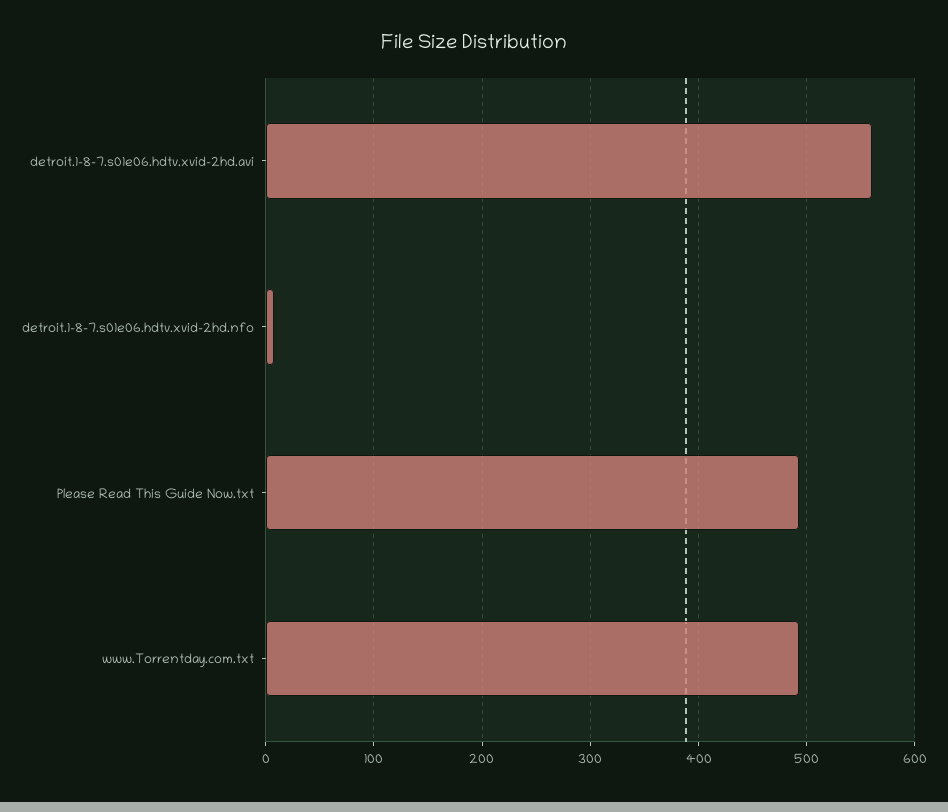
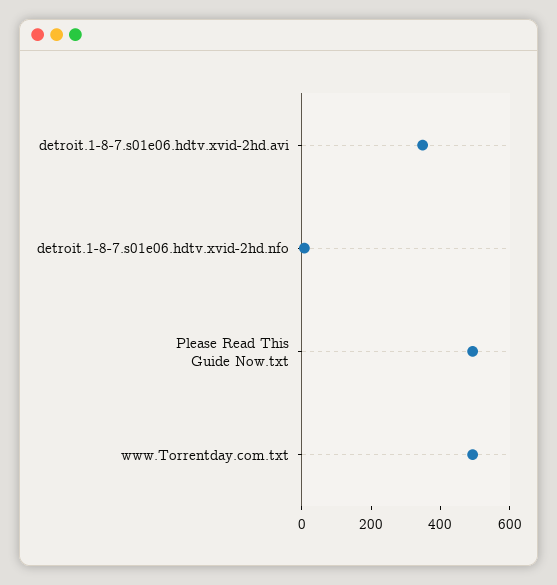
  {
-   "detroit.1-8-7.s01e06.hdtv.xvid-2hd.avi": 560,
+   "detroit.1-8-7.s01e06.hdtv.xvid-2hd.avi": 350,
    "detroit.1-8-7.s01e06.hdtv.xvid-2hd.nfo": 10,
    "Please Read This Guide Now.txt": 490,
    "www.Torrentday.com.txt": 490
  }

